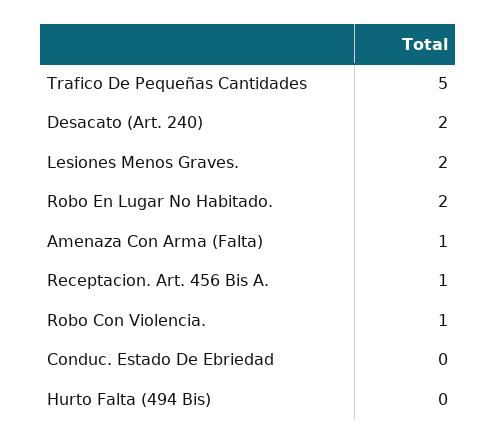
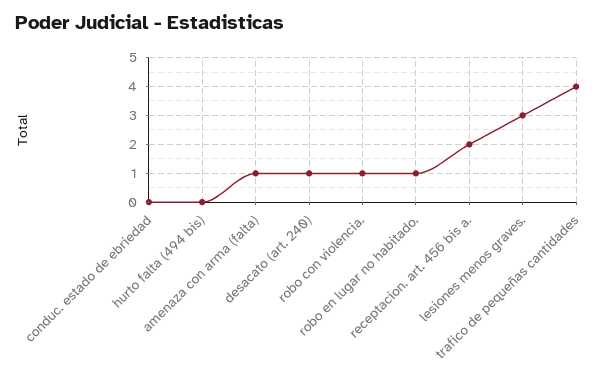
  {
-   "Trafico De Pequeñas Cantidades": 5,
+   "Trafico De Pequeñas Cantidades": 4,
-   "Desacato (Art. 240)": 2,
+   "Desacato (Art. 240)": 1,
-   "Lesiones Menos Graves.": 2,
+   "Lesiones Menos Graves.": 3,
-   "Robo En Lugar No Habitado.": 2,
+   "Robo En Lugar No Habitado.": 1,
    "Amenaza Con Arma (Falta)": 1,
-   "Receptacion. Art. 456 Bis A.": 1,
+   "Receptacion. Art. 456 Bis A.": 2,
    "Robo Con Violencia.": 1,
    "Conduc. Estado De Ebriedad": 0,
    "Hurto Falta (494 Bis)": 0
  }

